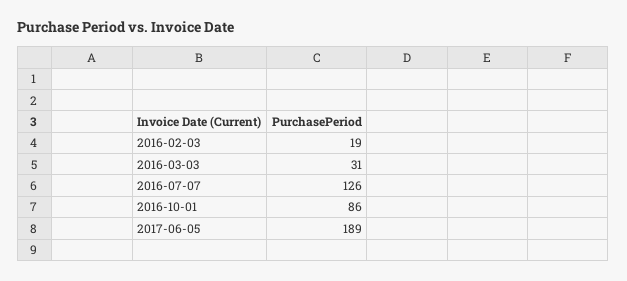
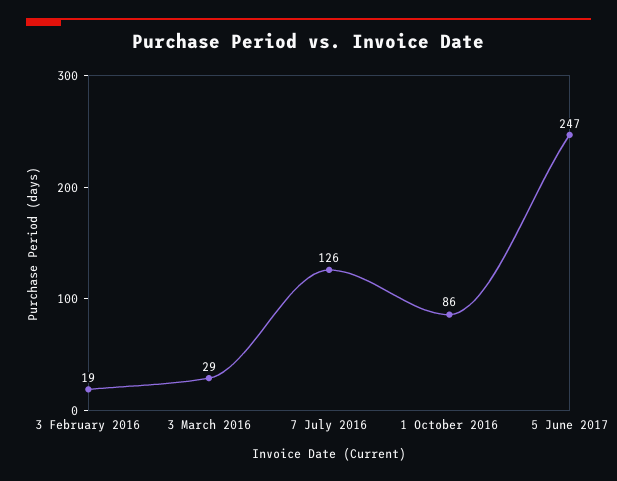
  {
    "2016-02-03": 19,
-   "2016-03-03": 31,
+   "2016-03-03": 29,
    "2016-07-07": 126,
    "2016-10-01": 86,
-   "2017-06-05": 189
+   "2017-06-05": 247
  }

